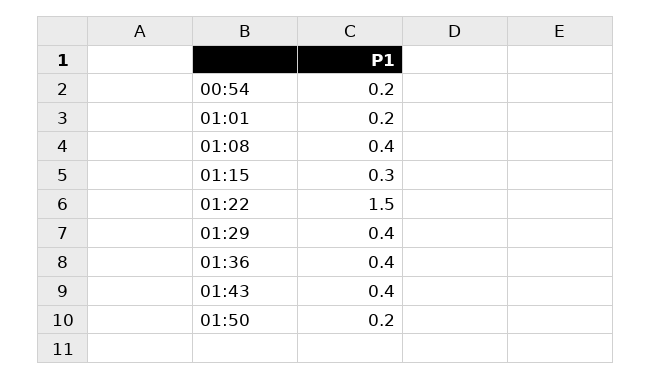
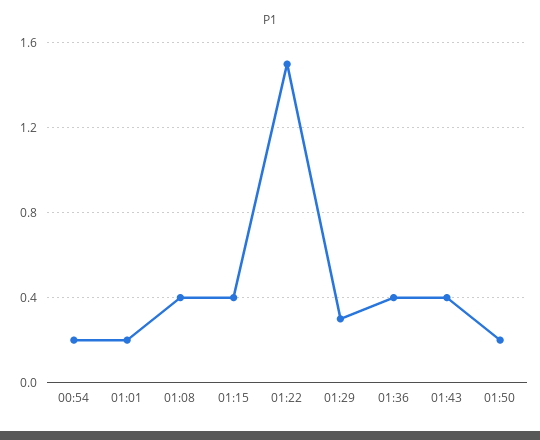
  {
    "00:54": 0.2,
    "01:01": 0.2,
    "01:08": 0.4,
-   "01:15": 0.3,
+   "01:15": 0.4,
    "01:22": 1.5,
-   "01:29": 0.4,
+   "01:29": 0.3,
    "01:36": 0.4,
    "01:43": 0.4,
    "01:50": 0.2
  }

